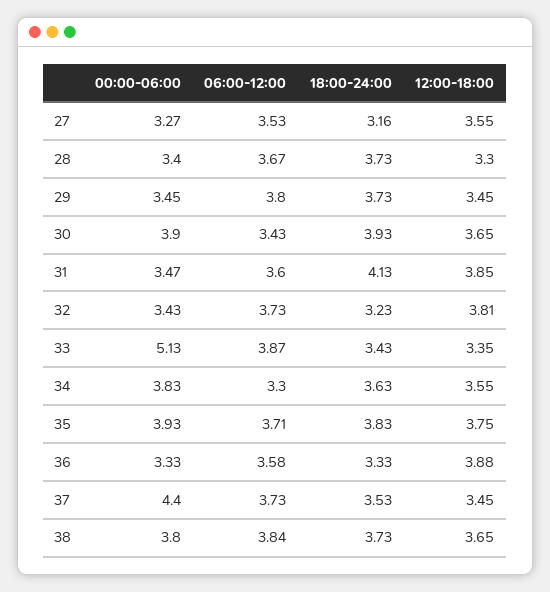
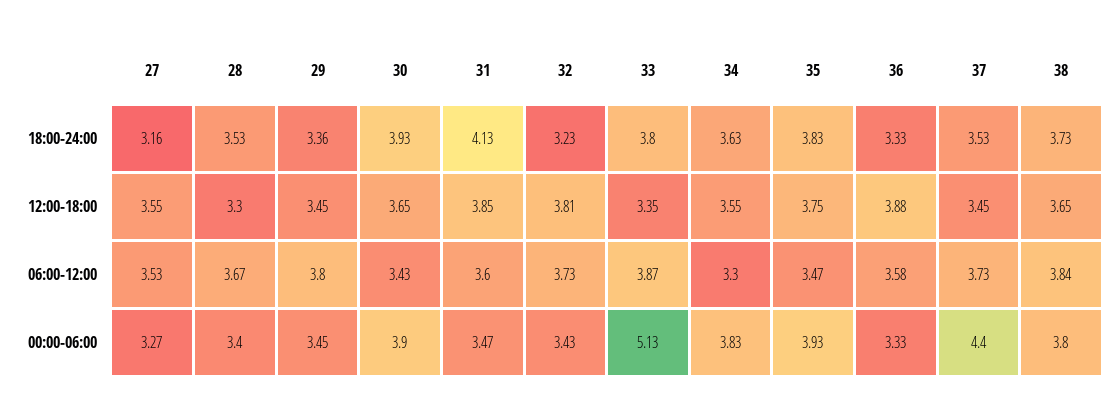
  {
    "00:00-06:00": {
      "27": 3.27,
      "28": 3.4,
      "29": 3.45,
      "30": 3.9,
      "31": 3.47,
      "32": 3.43,
      "33": 5.13,
      "34": 3.83,
      "35": 3.93,
      "36": 3.33,
      "37": 4.4,
      "38": 3.8
    },
    "06:00-12:00": {
      "27": 3.53,
      "28": 3.67,
      "29": 3.8,
      "30": 3.43,
      "31": 3.6,
      "32": 3.73,
      "33": 3.87,
      "34": 3.3,
-     "35": 3.71,
+     "35": 3.47,
      "36": 3.58,
      "37": 3.73,
      "38": 3.84
    },
    "18:00-24:00": {
      "27": 3.16,
-     "28": 3.73,
+     "28": 3.53,
-     "29": 3.73,
+     "29": 3.36,
      "30": 3.93,
      "31": 4.13,
      "32": 3.23,
-     "33": 3.43,
+     "33": 3.8,
      "34": 3.63,
      "35": 3.83,
      "36": 3.33,
      "37": 3.53,
      "38": 3.73
    },
    "12:00-18:00": {
      "27": 3.55,
      "28": 3.3,
      "29": 3.45,
      "30": 3.65,
      "31": 3.85,
      "32": 3.81,
      "33": 3.35,
      "34": 3.55,
      "35": 3.75,
      "36": 3.88,
      "37": 3.45,
      "38": 3.65
    }
  }

